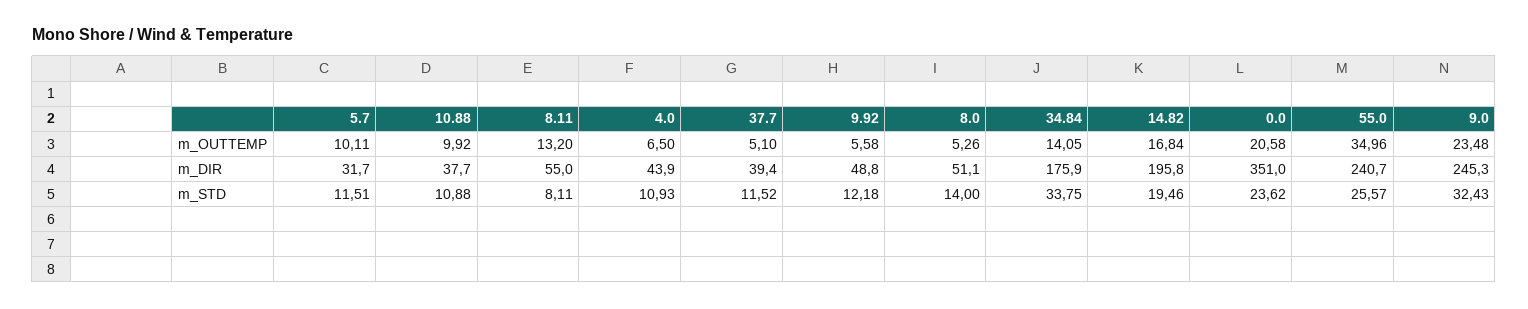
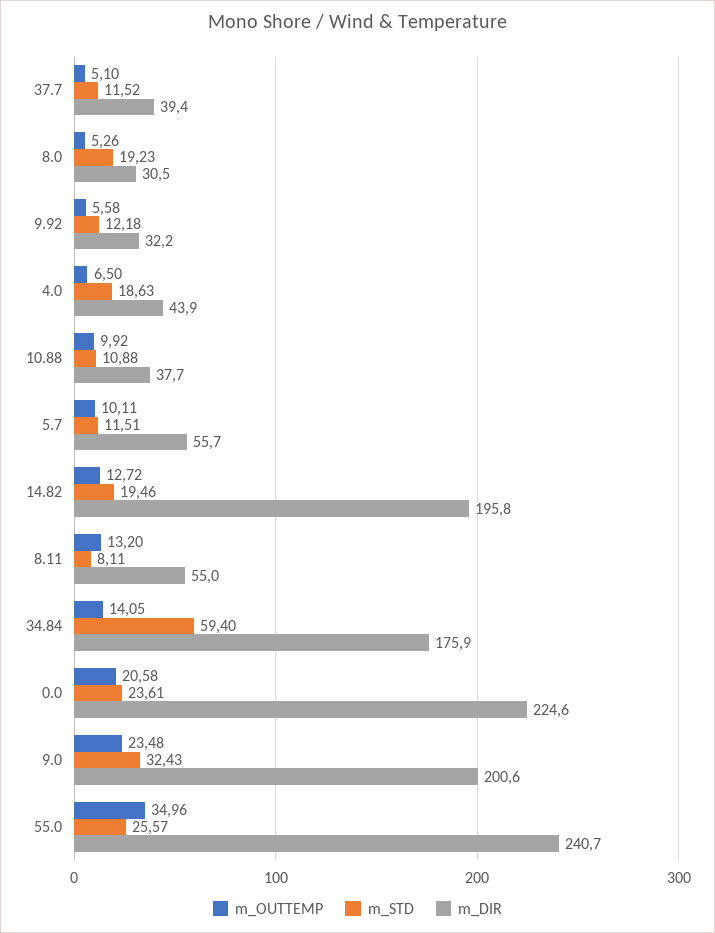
  {
    "m_OUTTEMP": {
      "5.7": 10.11,
      "10.88": 9.92,
      "8.11": 13.2,
      "4.0": 6.5,
      "37.7": 5.1,
      "9.92": 5.58,
      "8.0": 5.26,
      "34.84": 14.05,
-     "14.82": 16.84,
+     "14.82": 12.72,
      "0.0": 20.58,
      "55.0": 34.96,
      "9.0": 23.48
    },
    "m_DIR": {
-     "5.7": 31.7,
+     "5.7": 55.7,
      "10.88": 37.7,
      "8.11": 55,
      "4.0": 43.9,
      "37.7": 39.4,
-     "9.92": 48.8,
+     "9.92": 32.2,
-     "8.0": 51.1,
+     "8.0": 30.5,
      "34.84": 175.9,
      "14.82": 195.8,
-     "0.0": 351,
+     "0.0": 224.6,
      "55.0": 240.7,
-     "9.0": 245.3
+     "9.0": 200.6
    },
    "m_STD": {
      "5.7": 11.51,
      "10.88": 10.88,
      "8.11": 8.11,
-     "4.0": 10.93,
+     "4.0": 18.63,
      "37.7": 11.52,
      "9.92": 12.18,
-     "8.0": 14,
+     "8.0": 19.23,
-     "34.84": 33.75,
+     "34.84": 59.4,
      "14.82": 19.46,
-     "0.0": 23.62,
+     "0.0": 23.61,
      "55.0": 25.57,
      "9.0": 32.43
    }
  }

